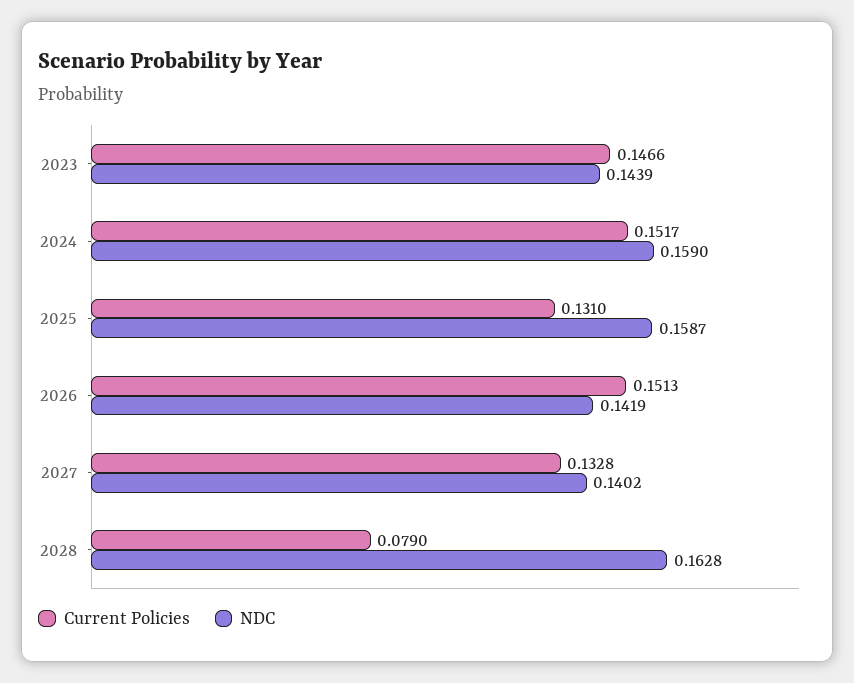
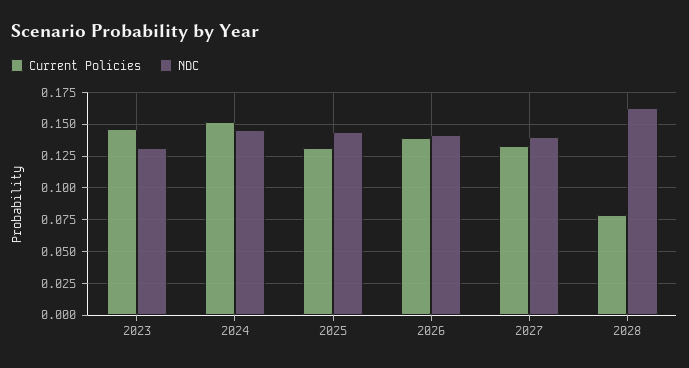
  {
    "Current Policies": {
      "2023": 0.1466,
      "2024": 0.1517,
      "2025": 0.131,
-     "2026": 0.1513,
+     "2026": 0.14,
      "2027": 0.1328,
      "2028": 0.079
    },
    "NDC": {
-     "2023": 0.1439,
+     "2023": 0.13,
-     "2024": 0.159,
+     "2024": 0.145,
-     "2025": 0.1587,
+     "2025": 0.145,
      "2026": 0.1419,
      "2027": 0.1402,
      "2028": 0.1628
    }
  }

